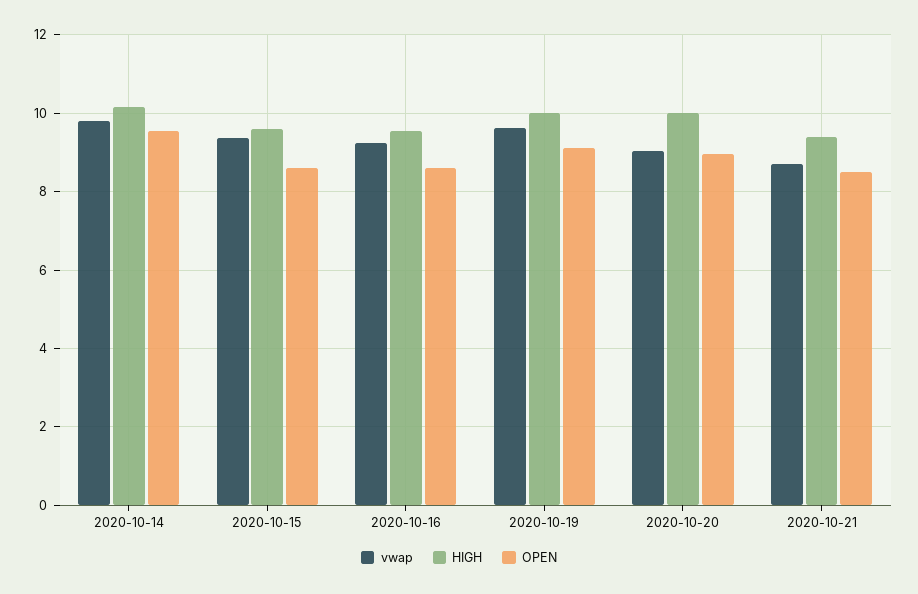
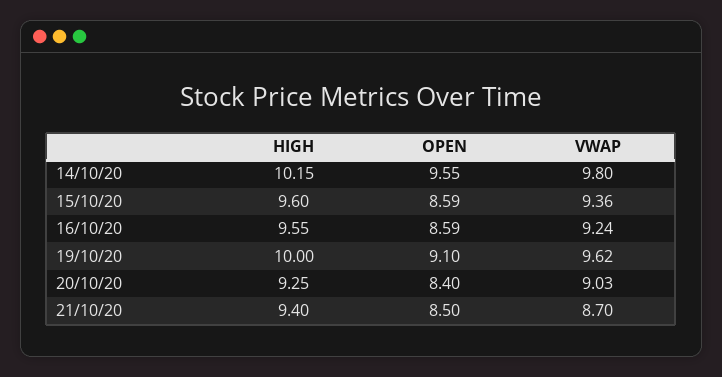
  {
    "vwap": {
      "2020-10-14": 9.8,
      "2020-10-15": 9.36,
      "2020-10-16": 9.24,
      "2020-10-19": 9.62,
      "2020-10-20": 9.03,
      "2020-10-21": 8.7
    },
    "HIGH": {
      "2020-10-14": 10.15,
      "2020-10-15": 9.6,
      "2020-10-16": 9.55,
      "2020-10-19": 10,
-     "2020-10-20": 10,
+     "2020-10-20": 9.25,
      "2020-10-21": 9.4
    },
    "OPEN": {
      "2020-10-14": 9.55,
      "2020-10-15": 8.59,
      "2020-10-16": 8.59,
      "2020-10-19": 9.1,
-     "2020-10-20": 9,
+     "2020-10-20": 8.4,
      "2020-10-21": 8.5
    }
  }

